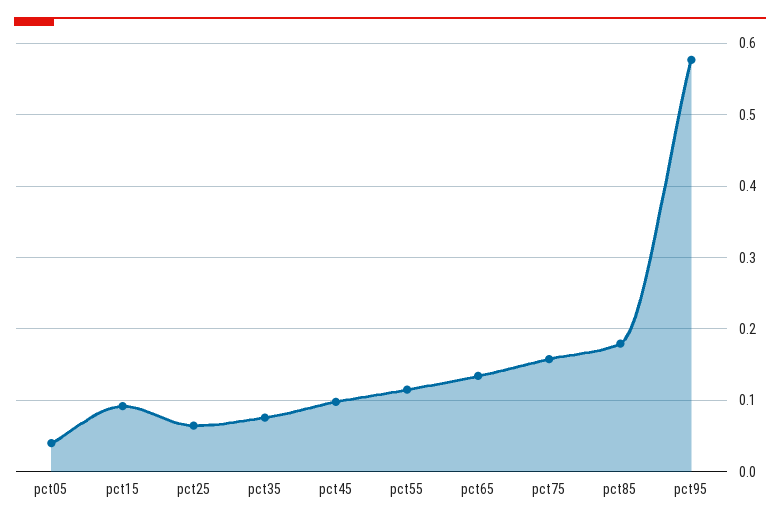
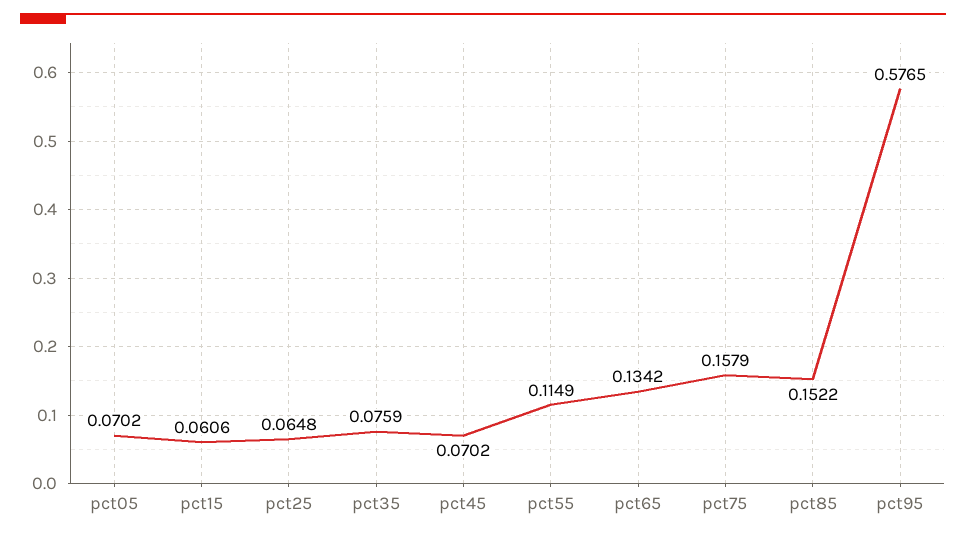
  {
-   "pct05": 0.04,
+   "pct05": 0.0702,
-   "pct15": 0.09,
+   "pct15": 0.0606,
    "pct25": 0.0648,
    "pct35": 0.0759,
-   "pct45": 0.1,
+   "pct45": 0.0702,
    "pct55": 0.1149,
    "pct65": 0.1342,
    "pct75": 0.1579,
-   "pct85": 0.18,
+   "pct85": 0.1522,
    "pct95": 0.5765
  }

